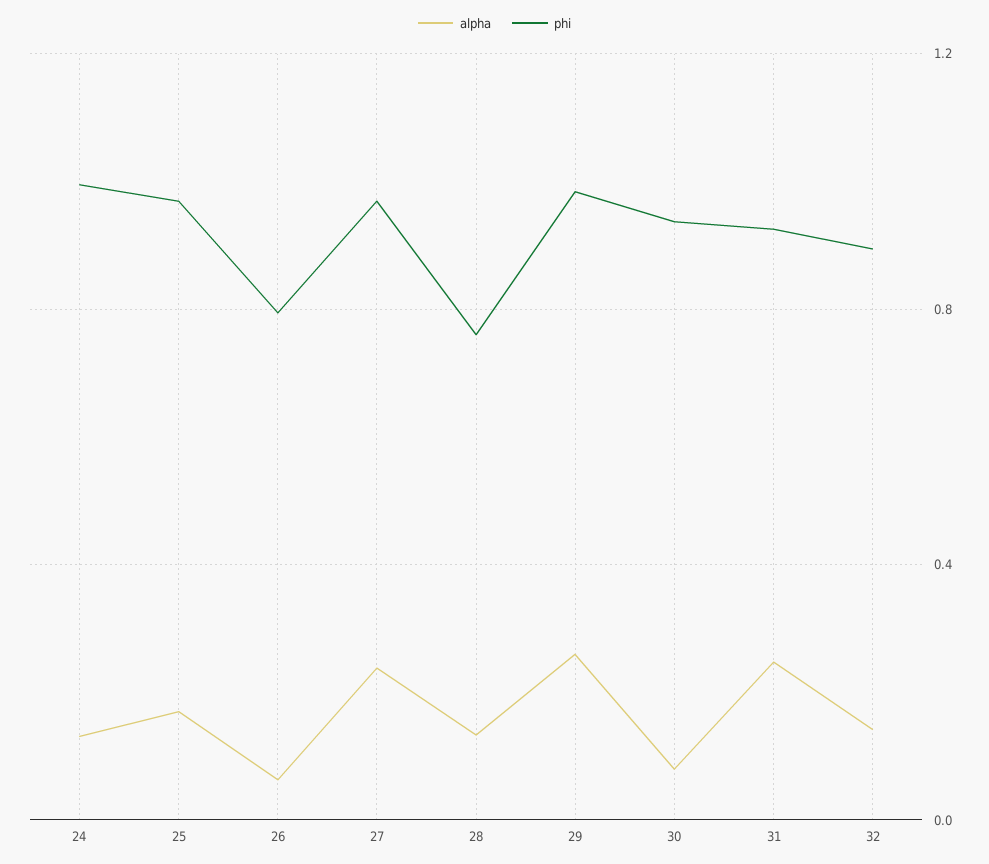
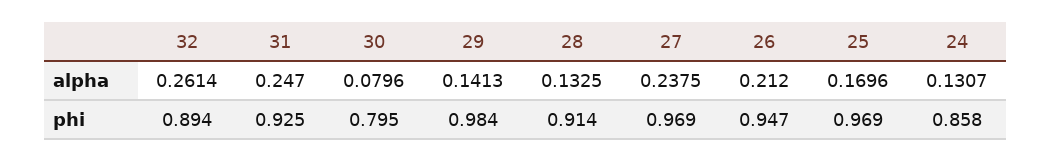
  {
    "alpha": {
      "24": 0.1307,
      "25": 0.1696,
-     "26": 0.05,
+     "26": 0.212,
      "27": 0.2375,
      "28": 0.1325,
-     "29": 0.25,
+     "29": 0.1413,
      "30": 0.0796,
      "31": 0.247,
-     "32": 0.15
+     "32": 0.2614
    },
    "phi": {
-     "24": 1,
+     "24": 0.858,
      "25": 0.969,
-     "26": 0.8,
+     "26": 0.947,
      "27": 0.969,
-     "28": 0.75,
+     "28": 0.914,
      "29": 0.984,
-     "30": 0.95,
+     "30": 0.795,
      "31": 0.925,
      "32": 0.894
    }
  }

